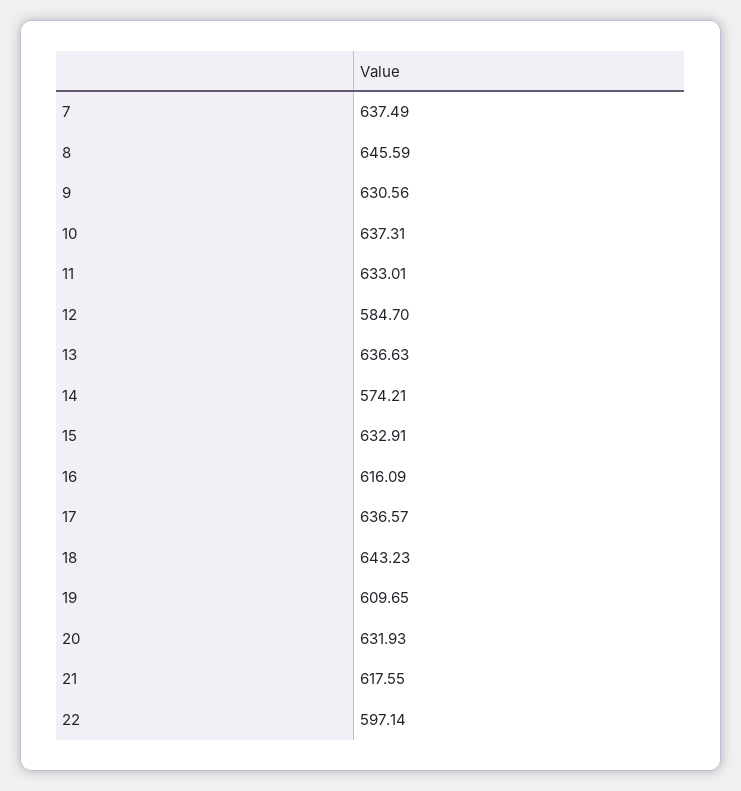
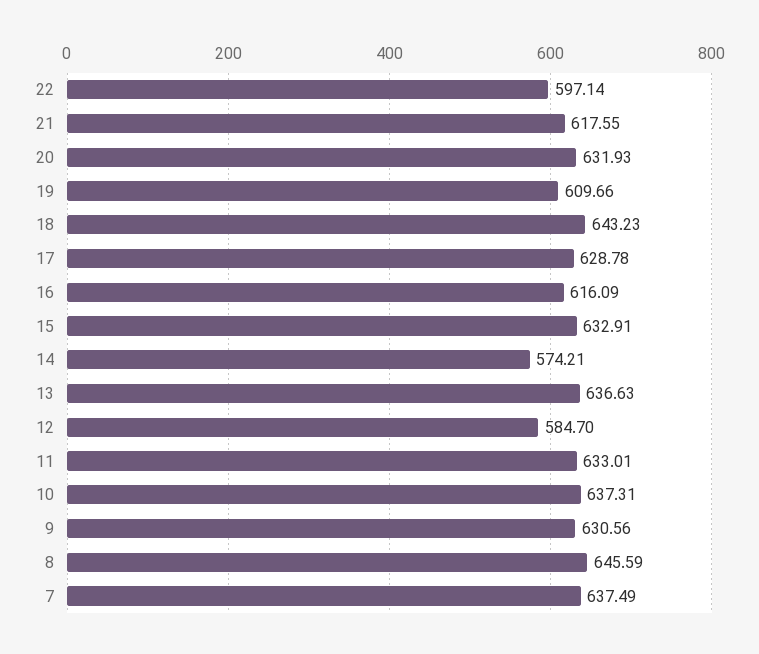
  {
    "7": 637.49,
    "8": 645.59,
    "9": 630.56,
    "10": 637.31,
    "11": 633.01,
    "12": 584.7,
    "13": 636.63,
    "14": 574.21,
    "15": 632.91,
    "16": 616.09,
-   "17": 636.57,
+   "17": 628.78,
    "18": 643.23,
-   "19": 609.65,
+   "19": 609.66,
    "20": 631.93,
    "21": 617.55,
    "22": 597.14
  }

